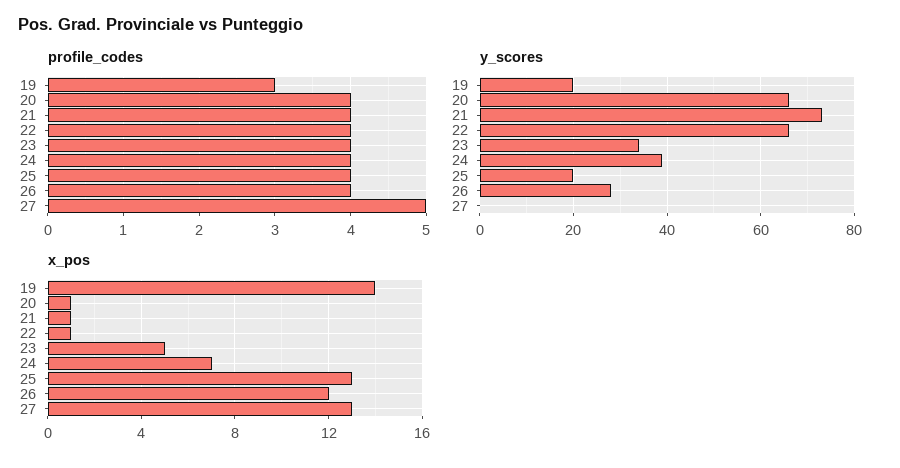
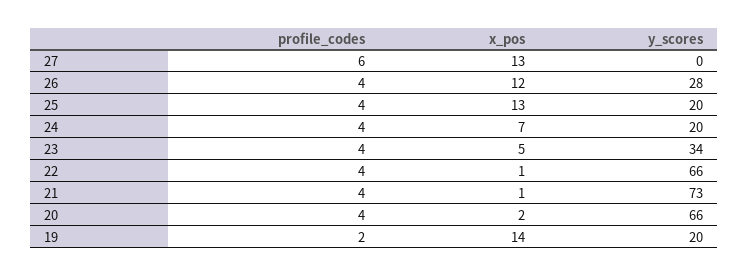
  {
    "profile_codes": {
-     "19": 3,
+     "19": 2,
      "20": 4,
      "21": 4,
      "22": 4,
      "23": 4,
      "24": 4,
      "25": 4,
      "26": 4,
-     "27": 5
+     "27": 6
    },
    "y_scores": {
      "19": 20,
      "20": 66,
      "21": 73,
      "22": 66,
      "23": 34,
-     "24": 40,
+     "24": 20,
      "25": 20,
      "26": 28,
      "27": 0
    },
    "x_pos": {
      "19": 14,
-     "20": 1,
+     "20": 2,
      "21": 1,
      "22": 1,
      "23": 5,
      "24": 7,
      "25": 13,
      "26": 12,
      "27": 13
    }
  }

